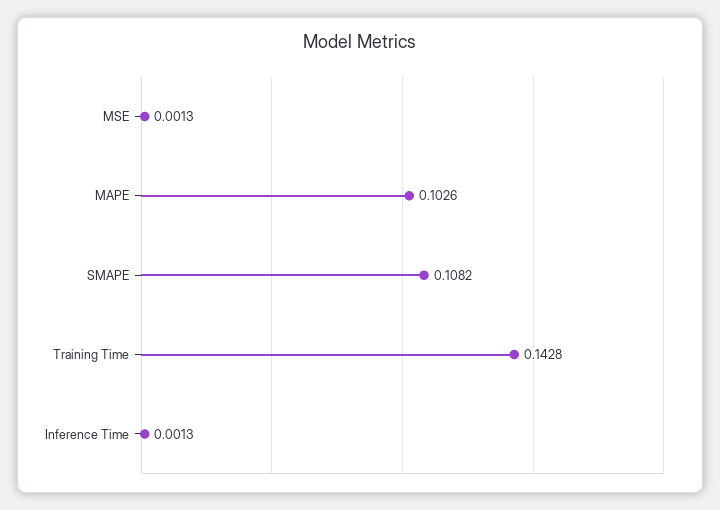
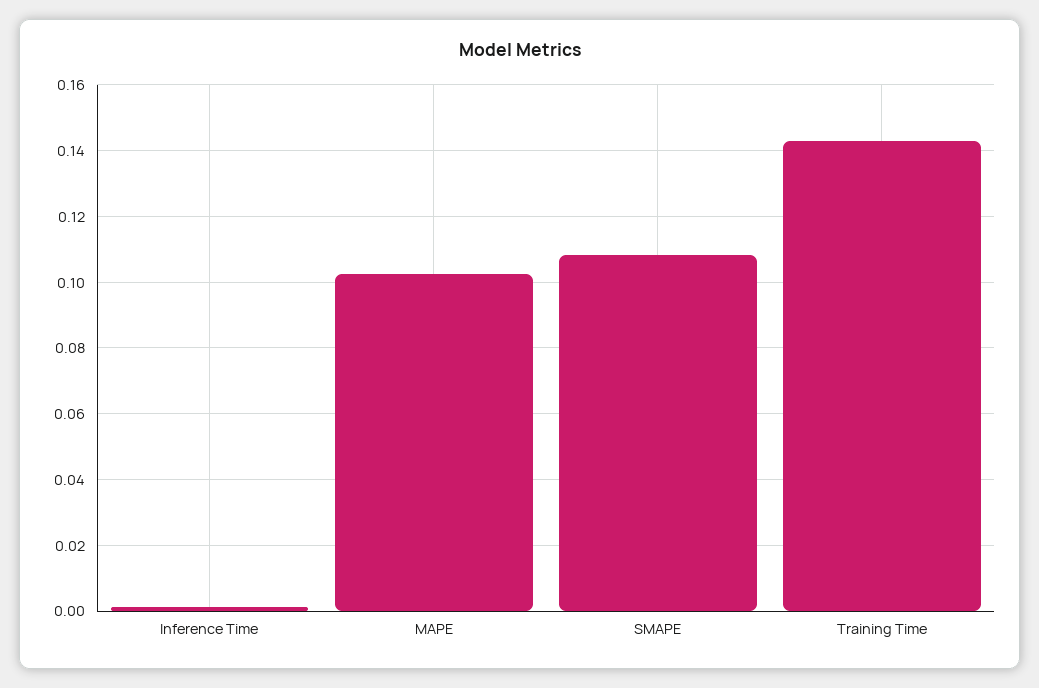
  {
-   "MSE": 0.0013,
    "MAPE": 0.1026,
    "SMAPE": 0.1082,
    "Training Time": 0.1428,
    "Inference Time": 0.0013
  }

